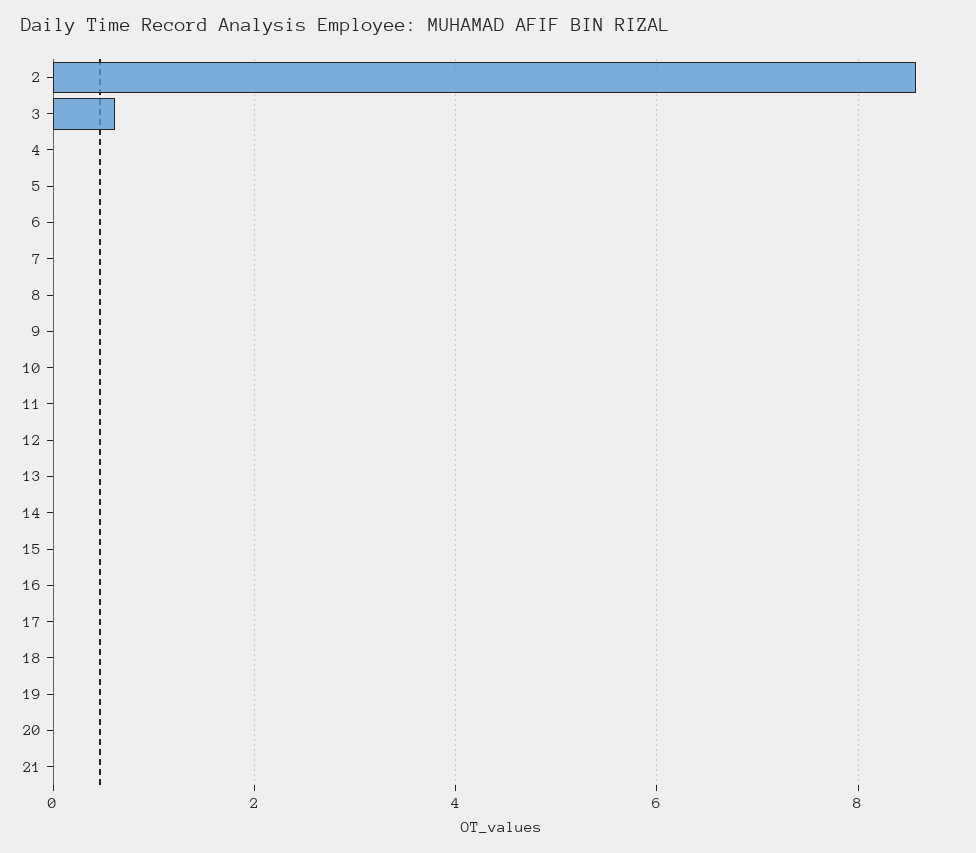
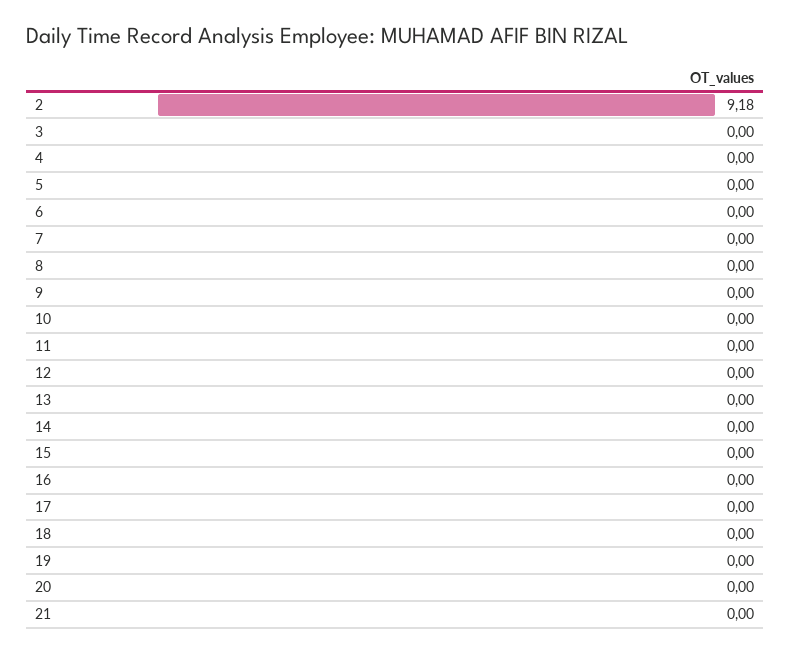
  {
-   "2": 8.6,
+   "2": 9.18,
-   "3": 0.6,
+   "3": 0,
    "4": 0,
    "5": 0,
    "6": 0,
    "7": 0,
    "8": 0,
    "9": 0,
    "10": 0,
    "11": 0,
    "12": 0,
    "13": 0,
    "14": 0,
    "15": 0,
    "16": 0,
    "17": 0,
    "18": 0,
    "19": 0,
    "20": 0,
    "21": 0
  }

